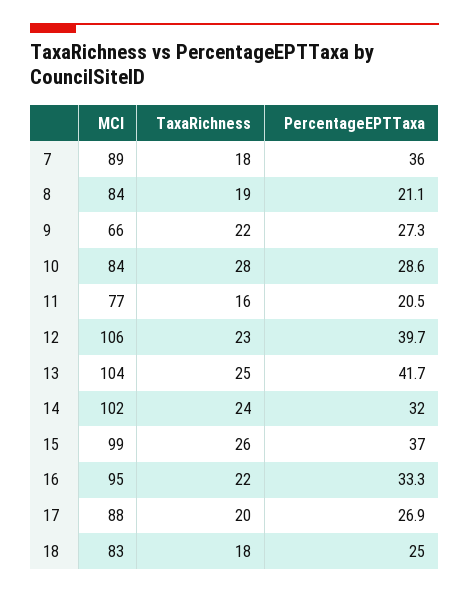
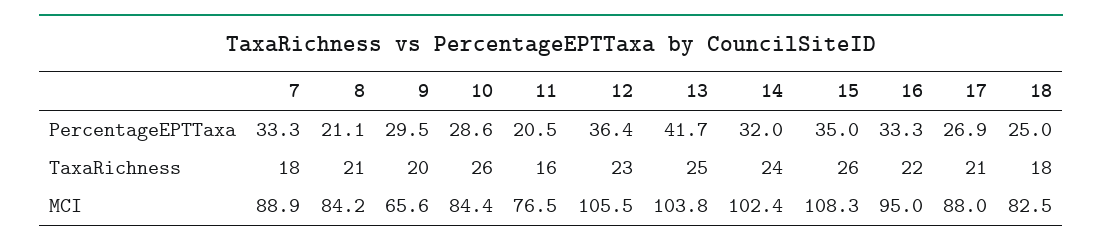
  {
    "MCI": {
      "7": 88.9,
      "8": 84.2,
      "9": 65.6,
      "10": 84.4,
      "11": 76.5,
      "12": 105.5,
      "13": 103.8,
      "14": 102.4,
-     "15": 99,
+     "15": 108.3,
      "16": 95,
      "17": 88,
      "18": 82.5
    },
    "TaxaRichness": {
      "7": 18,
-     "8": 19,
+     "8": 21,
-     "9": 22,
+     "9": 20,
-     "10": 28,
+     "10": 26,
      "11": 16,
      "12": 23,
      "13": 25,
      "14": 24,
      "15": 26,
      "16": 22,
-     "17": 20,
+     "17": 21,
      "18": 18
    },
    "PercentageEPTTaxa": {
-     "7": 36,
+     "7": 33.3,
      "8": 21.1,
-     "9": 27.3,
+     "9": 29.5,
      "10": 28.6,
      "11": 20.5,
-     "12": 39.7,
+     "12": 36.4,
      "13": 41.7,
      "14": 32,
-     "15": 37,
+     "15": 35,
      "16": 33.3,
      "17": 26.9,
      "18": 25
    }
  }

